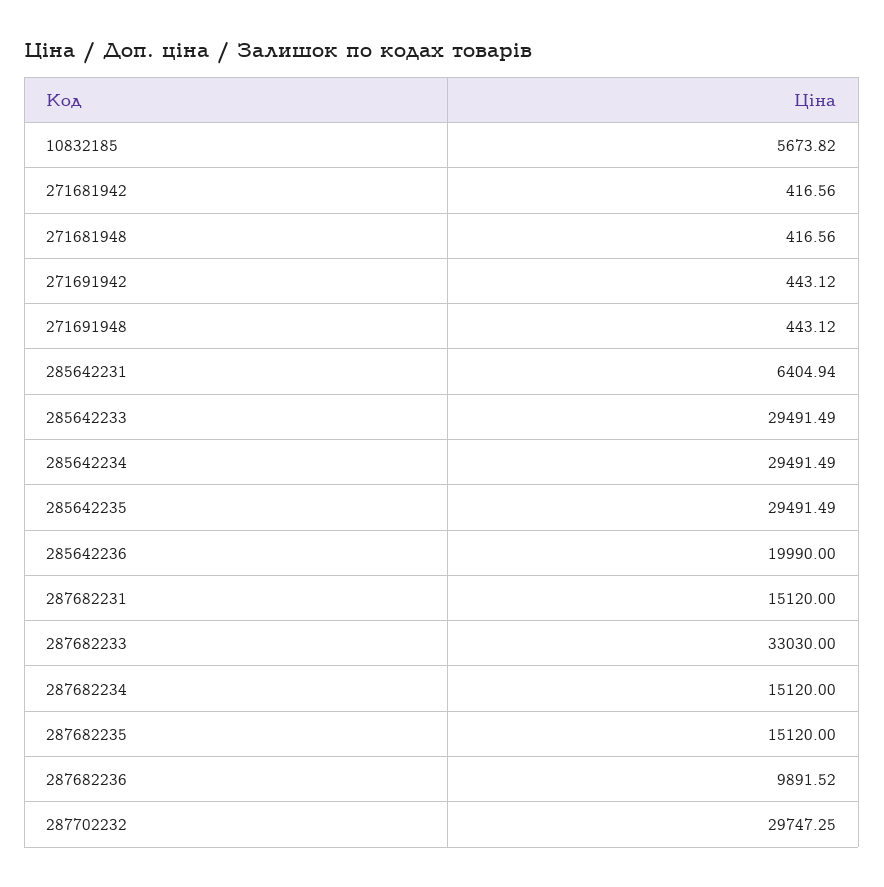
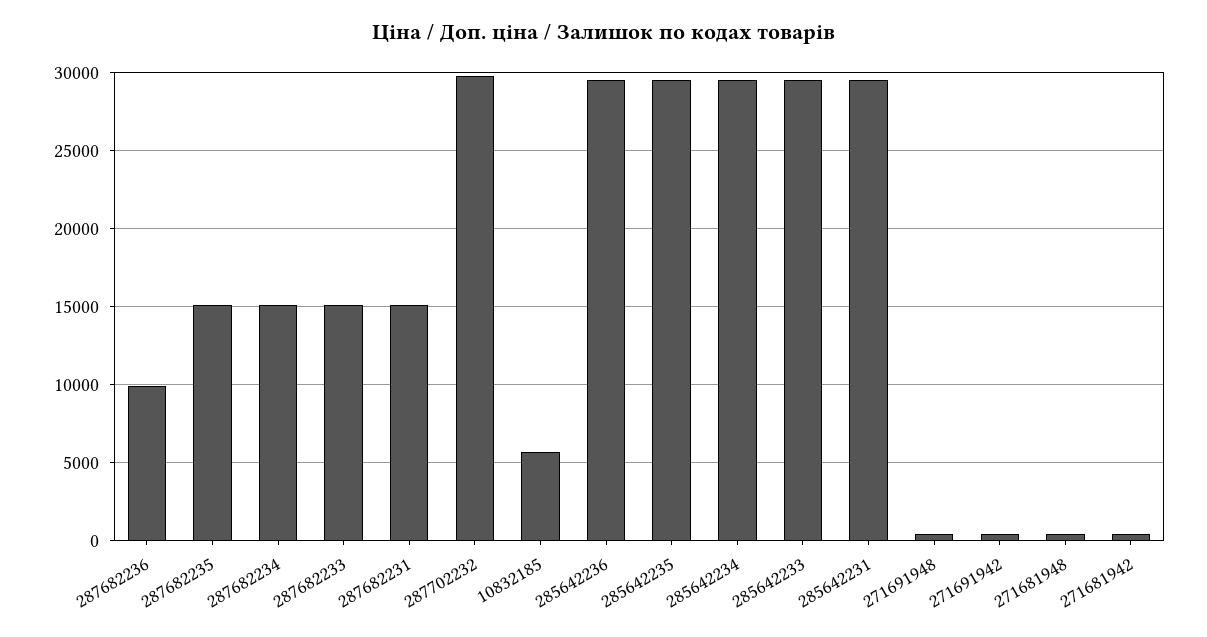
  {
    "10832185": 5673.82,
    "271681942": 416.56,
    "271681948": 416.56,
    "271691942": 443.12,
    "271691948": 443.12,
-   "285642231": 6404.94,
+   "285642231": 29500,
    "285642233": 29491.49,
    "285642234": 29491.49,
    "285642235": 29491.49,
-   "285642236": 19990,
+   "285642236": 29500,
    "287682231": 15120,
-   "287682233": 33030,
+   "287682233": 15000,
    "287682234": 15120,
    "287682235": 15120,
    "287682236": 9891.52,
    "287702232": 29747.25
  }

